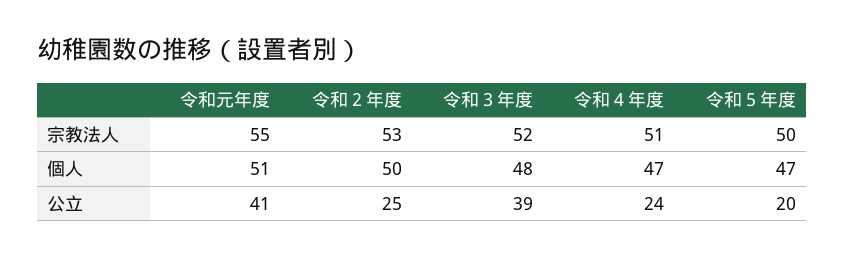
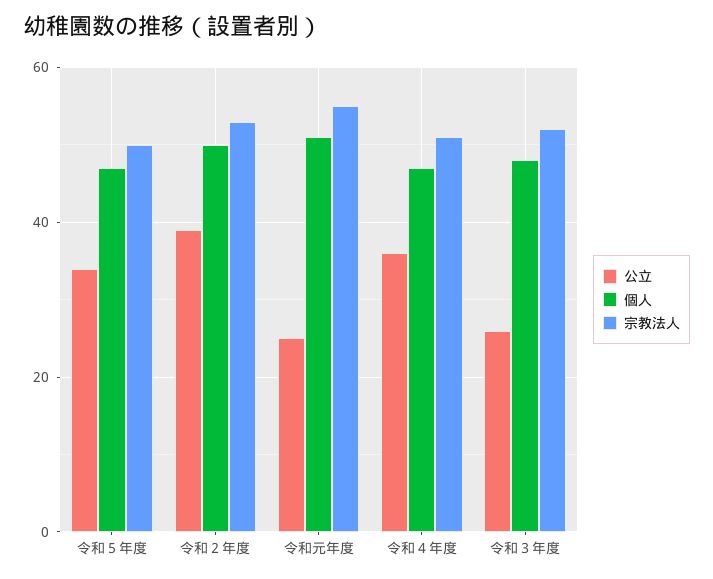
  {
    "宗教法人": {
      "令和元年度": 55,
      "令和２年度": 53,
      "令和３年度": 52,
      "令和４年度": 51,
      "令和５年度": 50
    },
    "個人": {
      "令和元年度": 51,
      "令和２年度": 50,
      "令和３年度": 48,
      "令和４年度": 47,
      "令和５年度": 47
    },
    "公立": {
-     "令和元年度": 41,
+     "令和元年度": 25,
-     "令和２年度": 25,
+     "令和２年度": 40,
-     "令和３年度": 39,
+     "令和３年度": 25,
-     "令和４年度": 24,
+     "令和４年度": 35,
-     "令和５年度": 20
+     "令和５年度": 35
    }
  }

